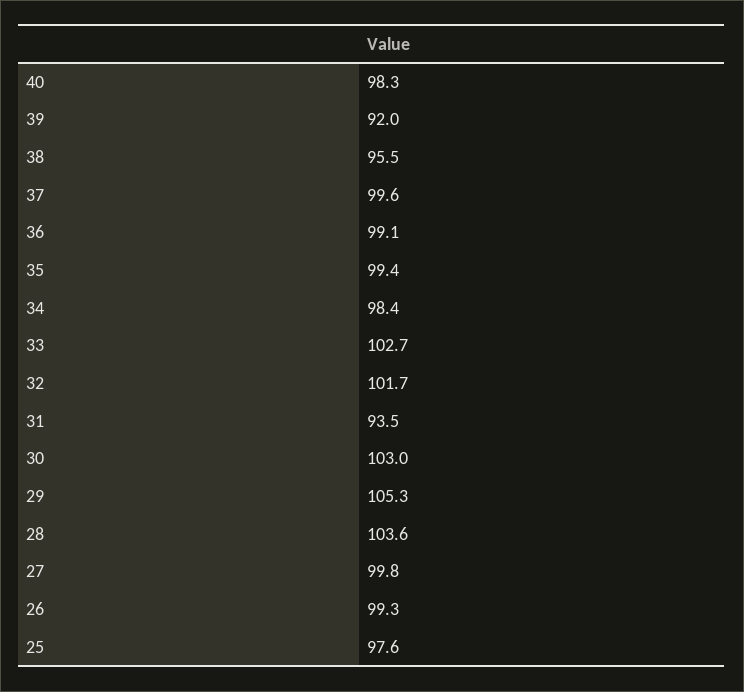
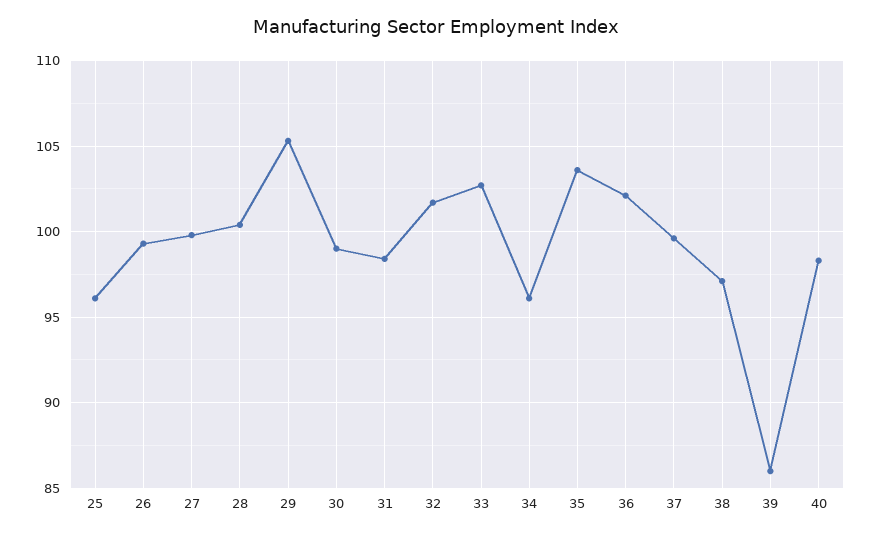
  {
    "40": 98.3,
-   "39": 92,
+   "39": 86,
-   "38": 95.5,
+   "38": 97,
    "37": 99.6,
-   "36": 99.1,
+   "36": 102,
-   "35": 99.4,
+   "35": 103.5,
-   "34": 98.4,
+   "34": 96,
    "33": 102.7,
    "32": 101.7,
-   "31": 93.5,
+   "31": 98.5,
-   "30": 103,
+   "30": 99,
    "29": 105.3,
-   "28": 103.6,
+   "28": 100.5,
    "27": 99.8,
    "26": 99.3,
-   "25": 97.6
+   "25": 96
  }

